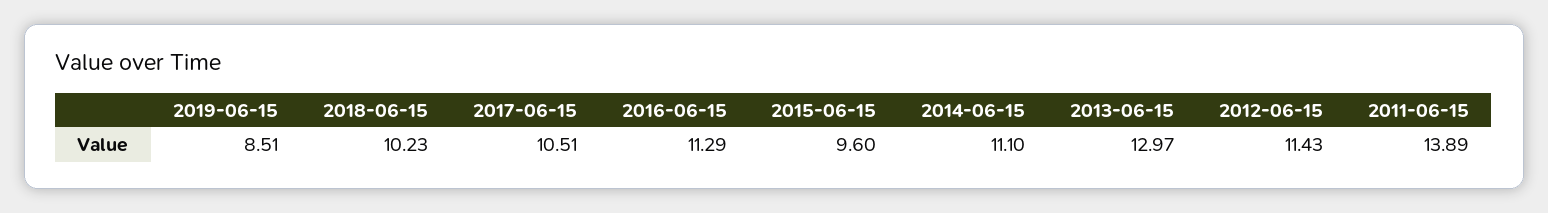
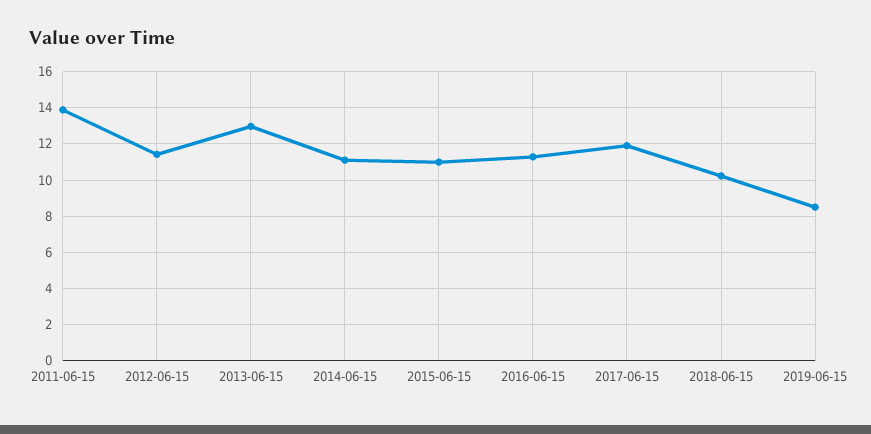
  {
    "2019-06-15": 8.51,
    "2018-06-15": 10.23,
-   "2017-06-15": 10.51,
+   "2017-06-15": 12,
    "2016-06-15": 11.29,
-   "2015-06-15": 9.6,
+   "2015-06-15": 11,
    "2014-06-15": 11.1,
    "2013-06-15": 12.97,
    "2012-06-15": 11.43,
    "2011-06-15": 13.89
  }

